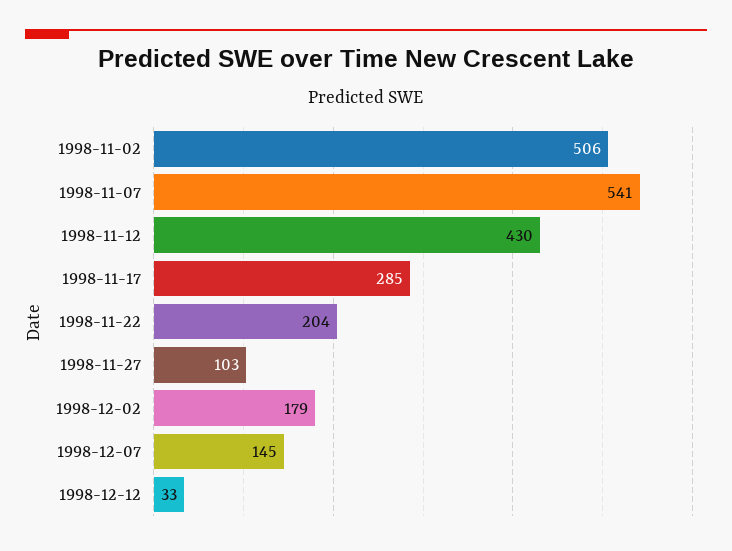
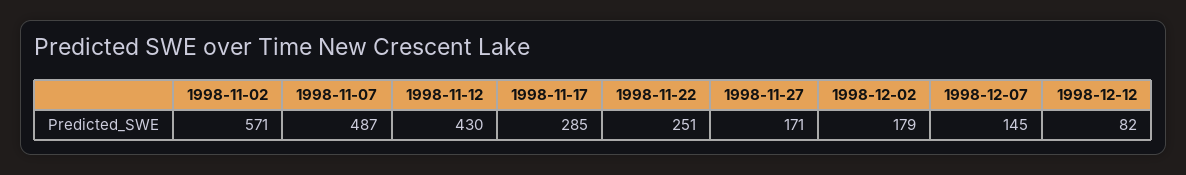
  {
-   "1998-11-02": 506,
+   "1998-11-02": 571,
-   "1998-11-07": 541,
+   "1998-11-07": 487,
    "1998-11-12": 430,
    "1998-11-17": 285,
-   "1998-11-22": 204,
+   "1998-11-22": 251,
-   "1998-11-27": 103,
+   "1998-11-27": 171,
    "1998-12-02": 179,
    "1998-12-07": 145,
-   "1998-12-12": 33
+   "1998-12-12": 82
  }

